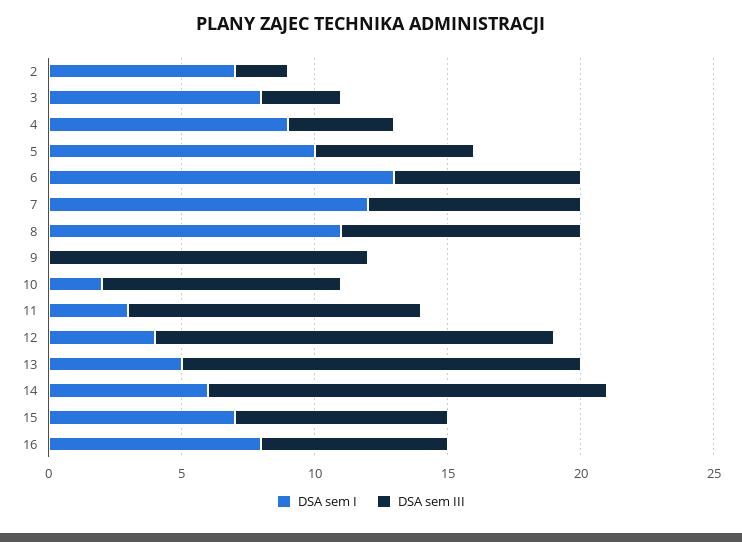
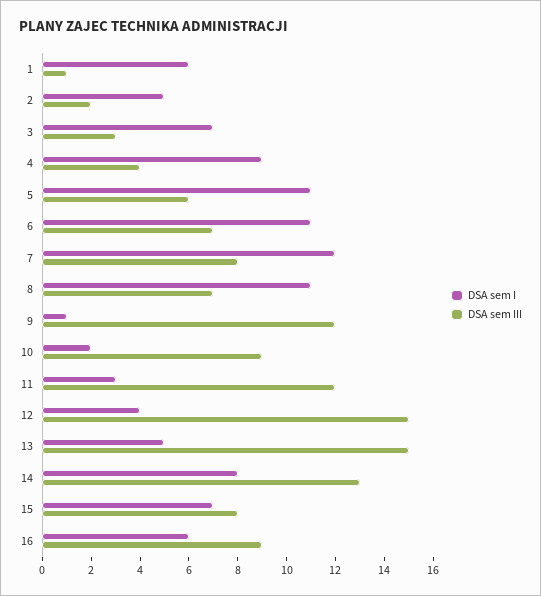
  {
    "DSA sem I": {
-     "2": 7,
+     "2": 5,
-     "3": 8,
+     "3": 7,
      "4": 9,
-     "5": 10,
+     "5": 11,
-     "6": 13,
+     "6": 11,
      "7": 12,
      "8": 11,
-     "9": 0,
+     "9": 1,
      "10": 2,
      "11": 3,
      "12": 4,
      "13": 5,
-     "14": 6,
+     "14": 8,
      "15": 7,
-     "16": 8
+     "16": 6,
+     "1": 6
    },
    "DSA sem III": {
      "2": 2,
      "3": 3,
      "4": 4,
      "5": 6,
      "6": 7,
      "7": 8,
-     "8": 9,
+     "8": 7,
      "9": 12,
      "10": 9,
-     "11": 11,
+     "11": 12,
      "12": 15,
      "13": 15,
-     "14": 15,
+     "14": 13,
      "15": 8,
-     "16": 7
+     "16": 9,
+     "1": 1
    }
  }

